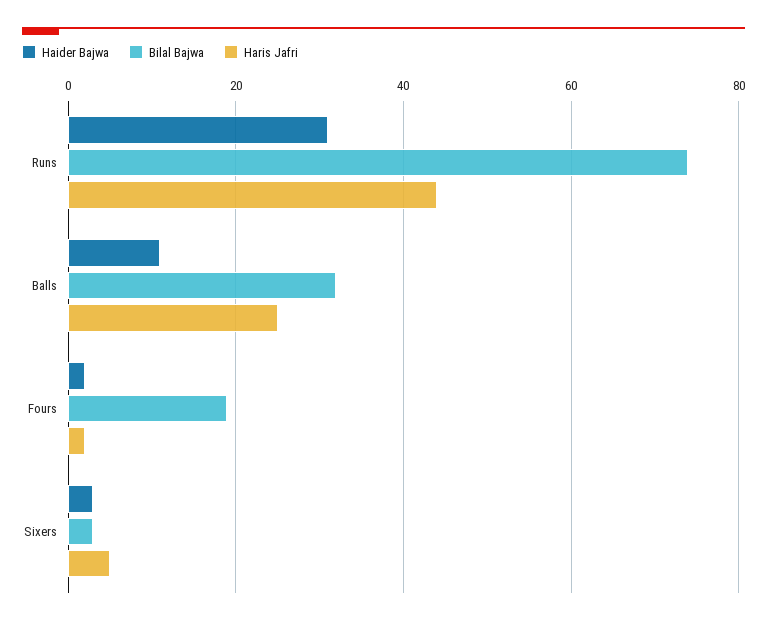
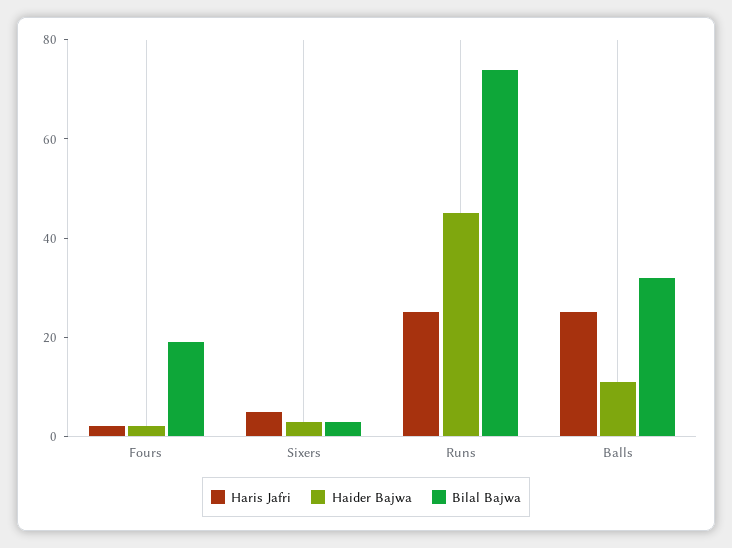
  {
    "Haider Bajwa": {
-     "Runs": 30,
+     "Runs": 45,
      "Balls": 10,
      "Fours": 0,
      "Sixers": 5
    },
    "Bilal Bajwa": {
      "Runs": 75,
      "Balls": 30,
      "Fours": 20,
      "Sixers": 5
    },
    "Haris Jafri": {
-     "Runs": 45,
+     "Runs": 25,
      "Balls": 25,
      "Fours": 0,
      "Sixers": 5
    }
  }

